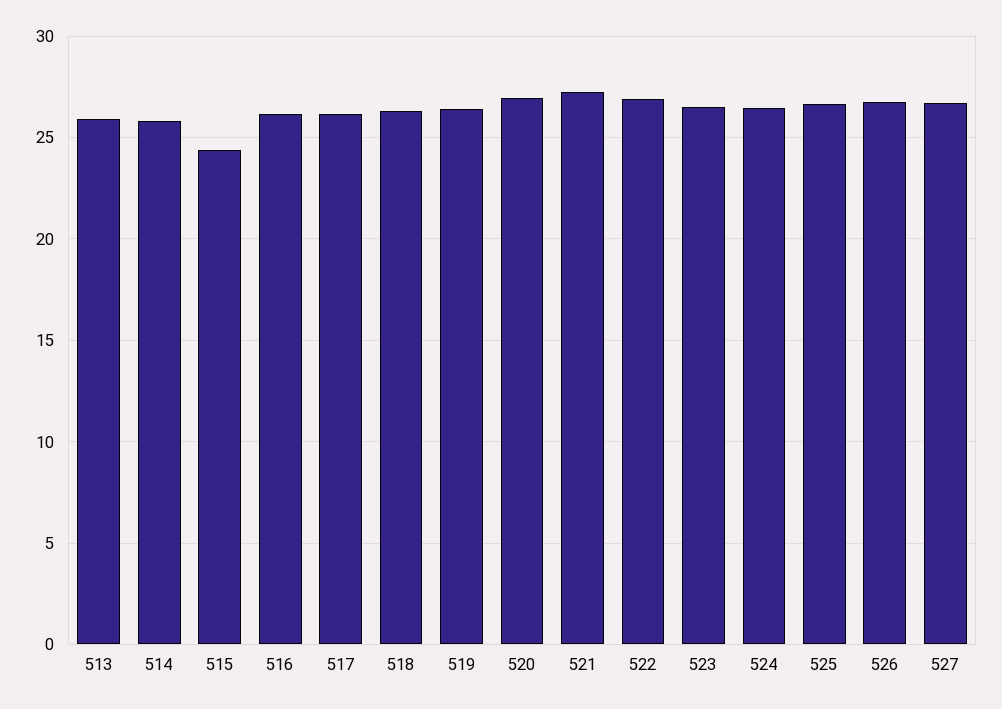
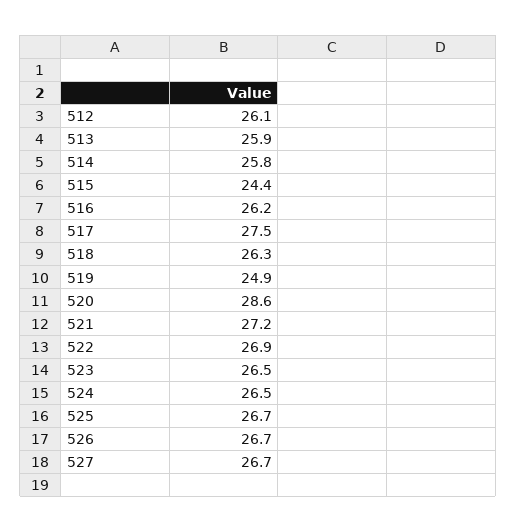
  {
    "513": 25.9,
    "514": 25.8,
    "515": 24.4,
    "516": 26.2,
-   "517": 26,
+   "517": 27.5,
    "518": 26.3,
-   "519": 26.5,
+   "519": 24.9,
-   "520": 27,
+   "520": 28.6,
    "521": 27.2,
    "522": 26.9,
    "523": 26.5,
    "524": 26.5,
    "525": 26.7,
    "526": 26.7,
-   "527": 26.7
+   "527": 26.7,
+   "512": 26.1
  }

